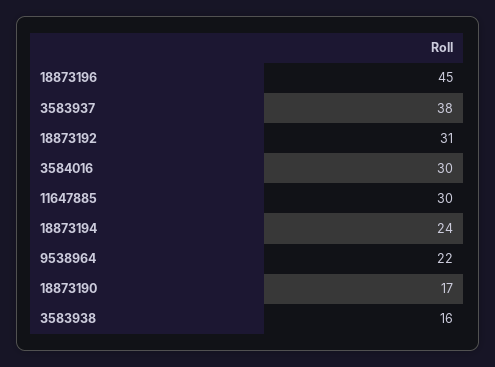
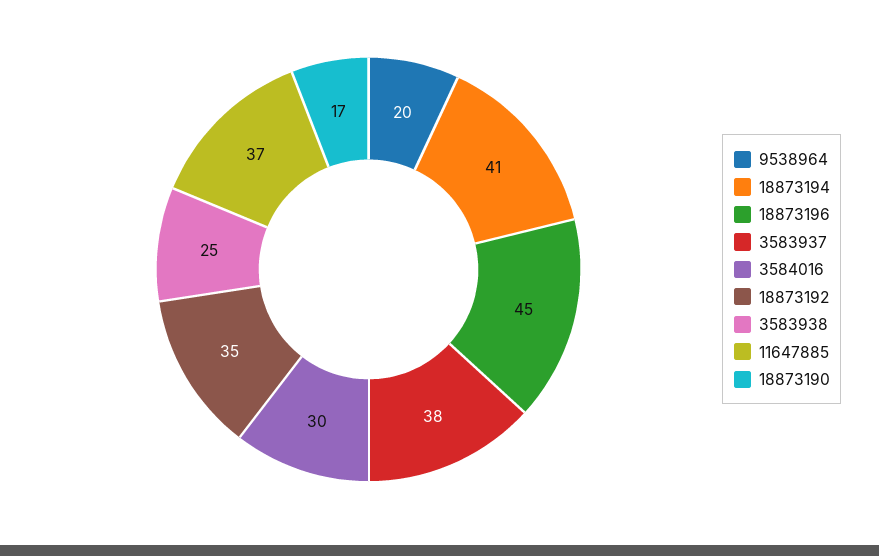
  {
    "18873196": 45,
    "3583937": 38,
-   "18873192": 31,
+   "18873192": 35,
    "3584016": 30,
-   "11647885": 30,
+   "11647885": 37,
-   "18873194": 24,
+   "18873194": 41,
-   "9538964": 22,
+   "9538964": 20,
    "18873190": 17,
-   "3583938": 16
+   "3583938": 25
  }

